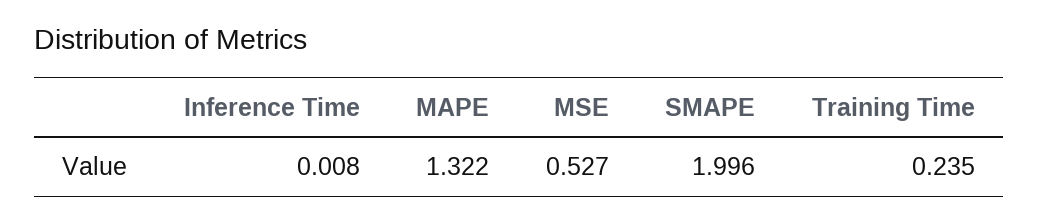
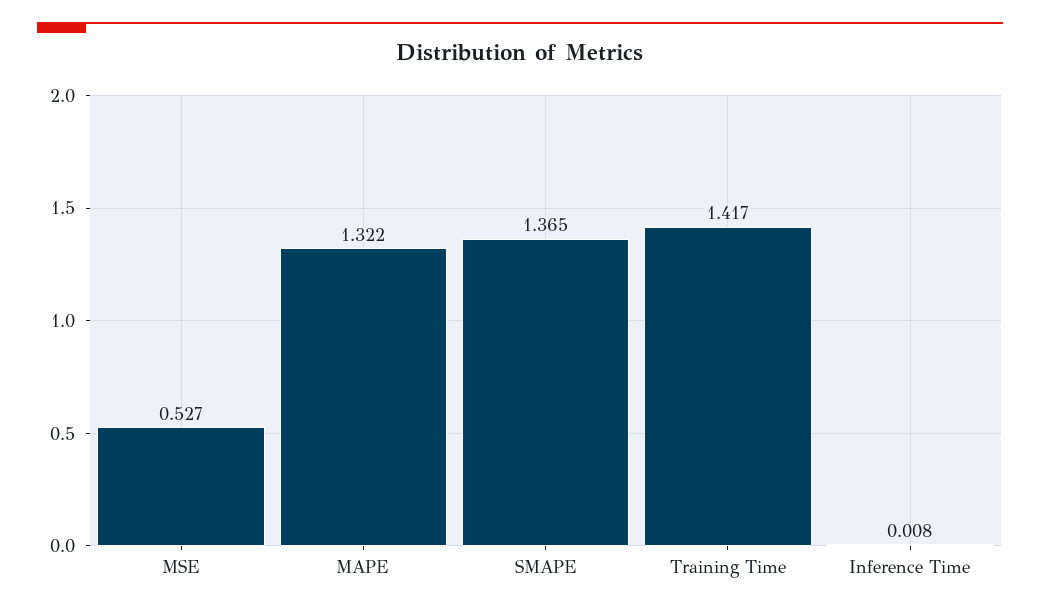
  {
    "Inference Time": 0.008,
    "MAPE": 1.322,
    "MSE": 0.527,
-   "SMAPE": 1.996,
+   "SMAPE": 1.365,
-   "Training Time": 0.235
+   "Training Time": 1.417
  }

